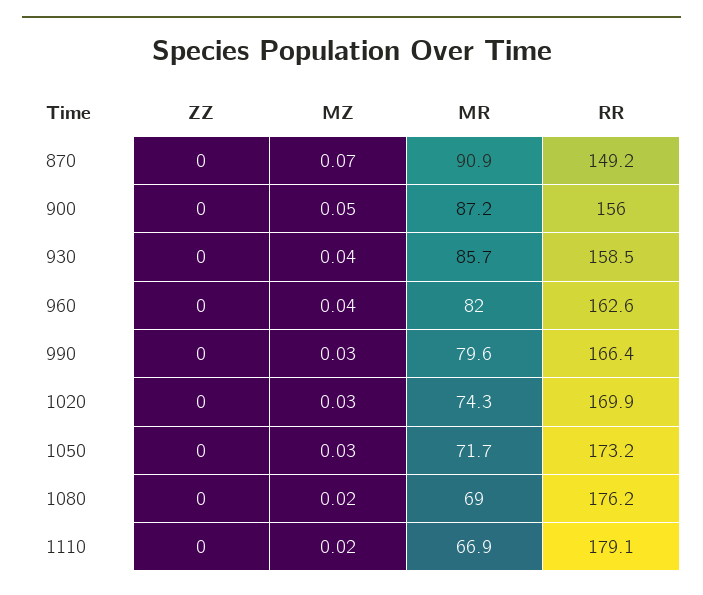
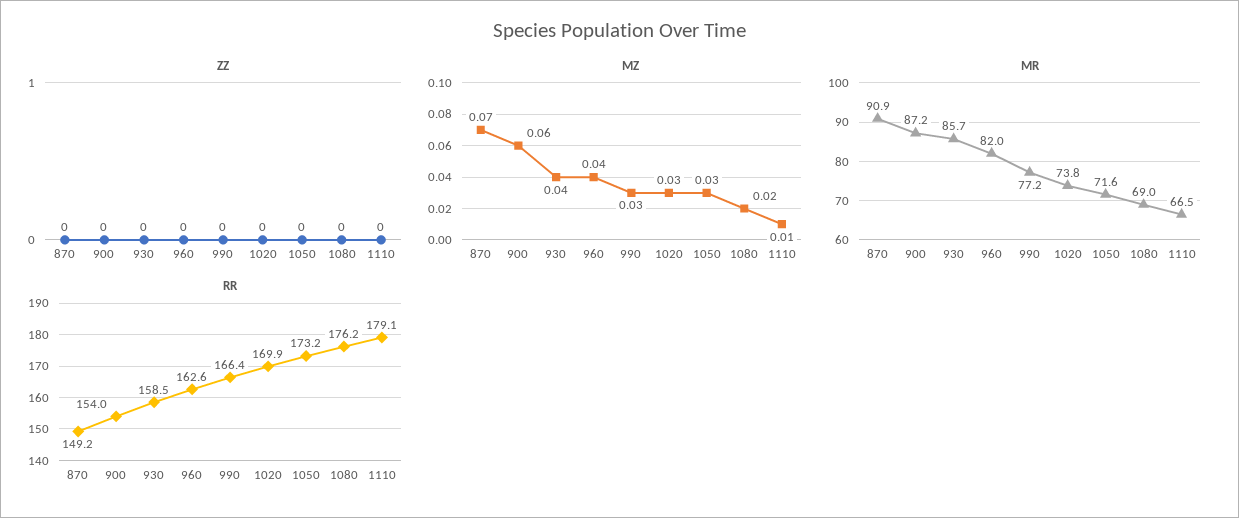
  {
    "ZZ": {
      "870": 0,
      "900": 0,
      "930": 0,
      "960": 0,
      "990": 0,
      "1020": 0,
      "1050": 0,
      "1080": 0,
      "1110": 0
    },
    "MZ": {
      "870": 0.07,
-     "900": 0.05,
+     "900": 0.06,
      "930": 0.04,
      "960": 0.04,
      "990": 0.03,
      "1020": 0.03,
      "1050": 0.03,
      "1080": 0.02,
-     "1110": 0.02
+     "1110": 0.01
    },
    "MR": {
      "870": 90.9,
      "900": 87.2,
      "930": 85.7,
      "960": 82,
-     "990": 79.6,
+     "990": 77.2,
-     "1020": 74.3,
+     "1020": 73.8,
-     "1050": 71.7,
+     "1050": 71.6,
      "1080": 69,
-     "1110": 66.9
+     "1110": 66.5
    },
    "RR": {
      "870": 149.2,
-     "900": 156,
+     "900": 154,
      "930": 158.5,
      "960": 162.6,
      "990": 166.4,
      "1020": 169.9,
      "1050": 173.2,
      "1080": 176.2,
      "1110": 179.1
    }
  }

